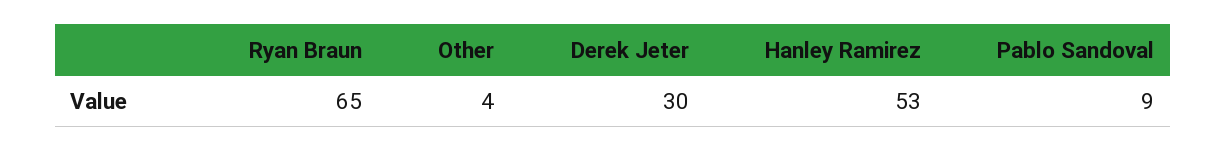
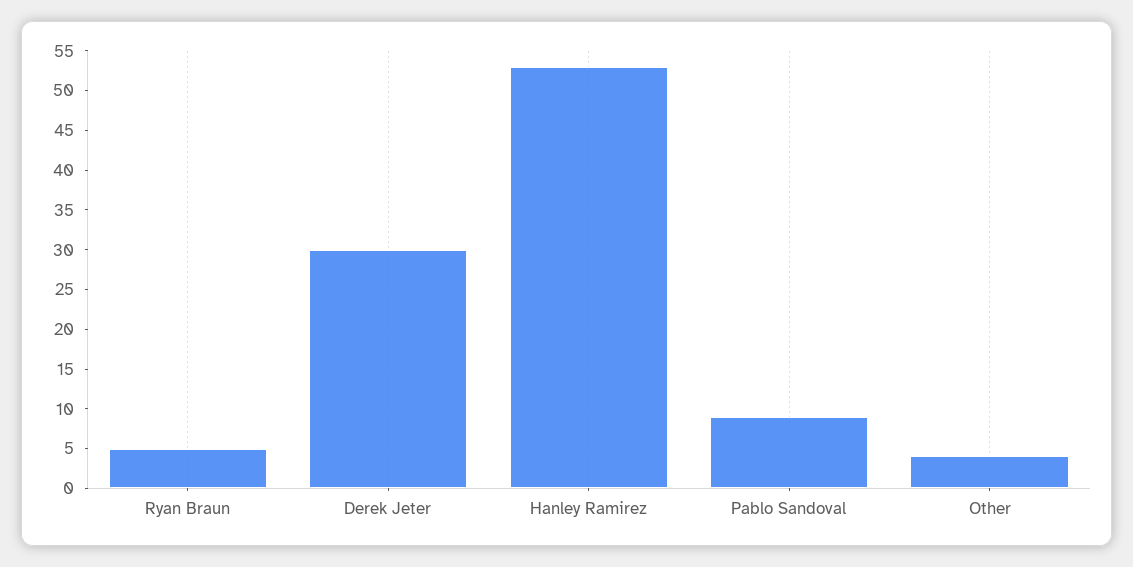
  {
-   "Ryan Braun": 65,
+   "Ryan Braun": 5,
    "Other": 4,
    "Derek Jeter": 30,
    "Hanley Ramirez": 53,
    "Pablo Sandoval": 9
  }

